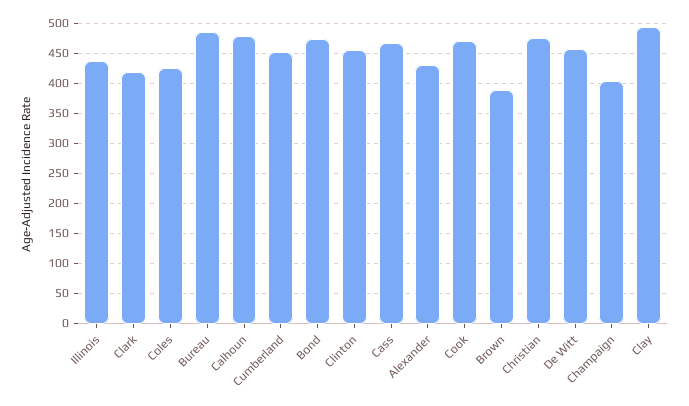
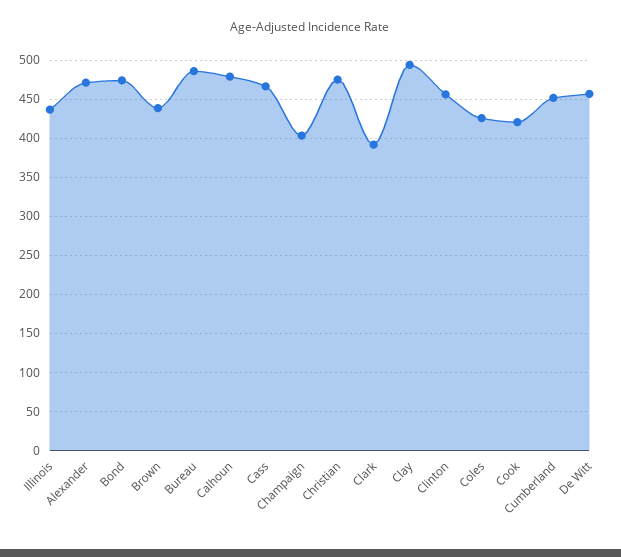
  {
    "Illinois": 440,
-   "Clark": 420,
+   "Clark": 390,
    "Coles": 430,
    "Bureau": 490,
    "Calhoun": 480,
    "Cumberland": 450,
    "Bond": 470,
    "Clinton": 460,
    "Cass": 470,
-   "Alexander": 430,
+   "Alexander": 470,
-   "Cook": 470,
+   "Cook": 420,
-   "Brown": 390,
+   "Brown": 440,
    "Christian": 480,
    "De Witt": 460,
    "Champaign": 400,
    "Clay": 490
  }

